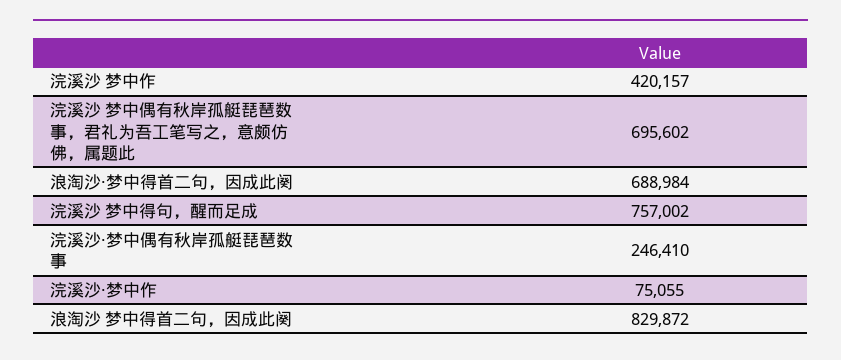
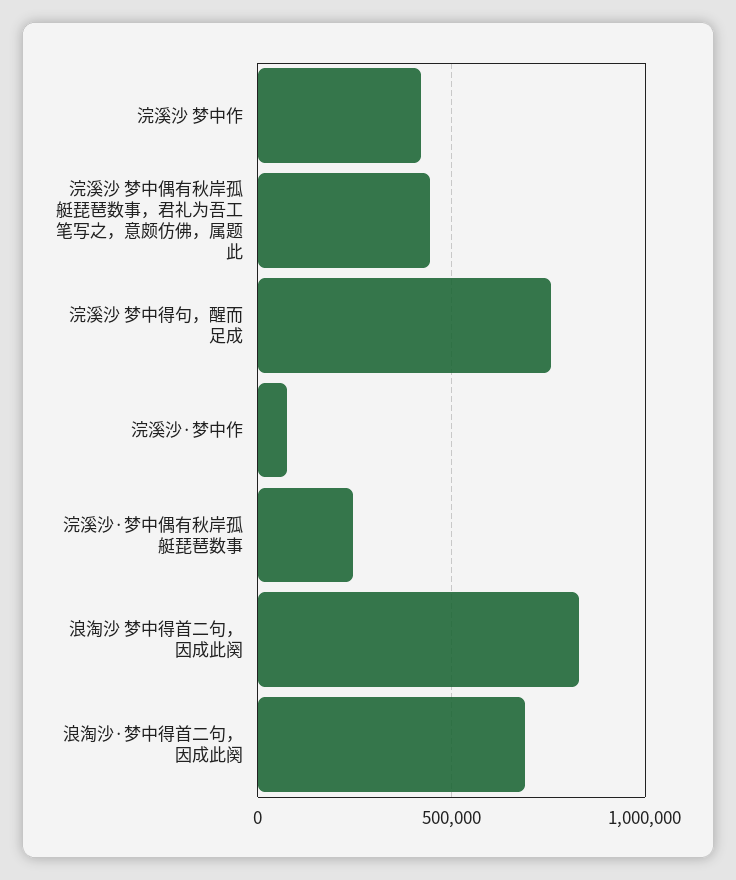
  {
    "浣溪沙 梦中作": 420157,
-   "浣溪沙 梦中偶有秋岸孤艇琵琶数事，君礼为吾工笔写之，意颇仿佛，属题此": 695602,
+   "浣溪沙 梦中偶有秋岸孤艇琵琶数事，君礼为吾工笔写之，意颇仿佛，属题此": 450000,
    "浪淘沙·梦中得首二句，因成此阕": 688984,
    "浣溪沙 梦中得句，醒而足成": 757002,
    "浣溪沙·梦中偶有秋岸孤艇琵琶数事": 246410,
    "浣溪沙·梦中作": 75055,
    "浪淘沙 梦中得首二句，因成此阕": 829872
  }

